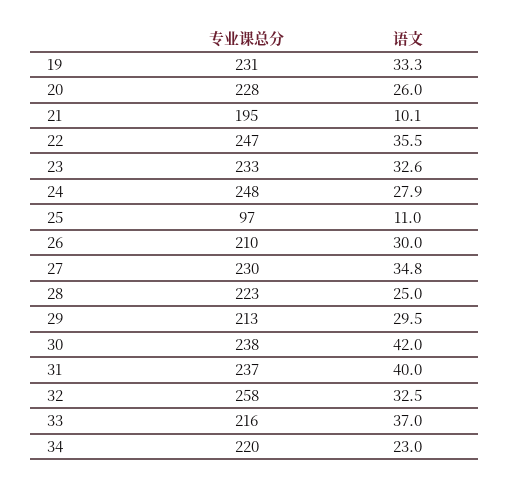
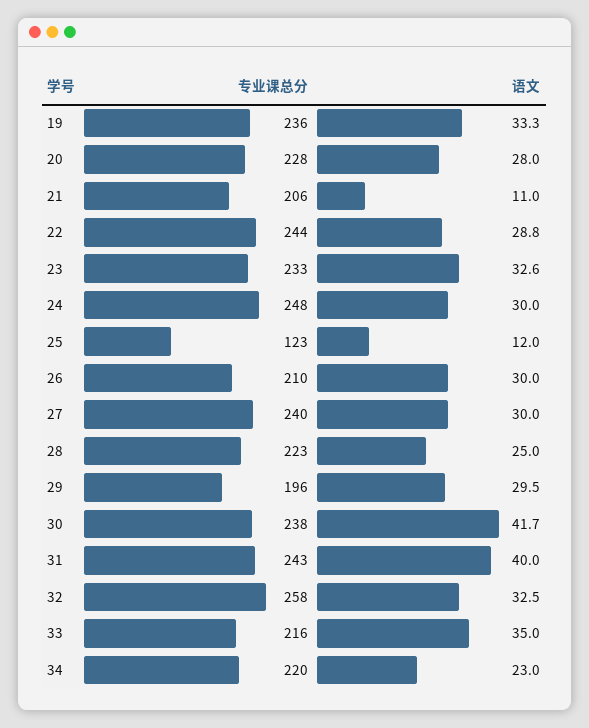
  {
    "专业课总分": {
-     "19": 231,
+     "19": 236,
      "20": 228,
-     "21": 195,
+     "21": 206,
-     "22": 247,
+     "22": 244,
      "23": 233,
      "24": 248,
-     "25": 97,
+     "25": 123,
      "26": 210,
-     "27": 230,
+     "27": 240,
      "28": 223,
-     "29": 213,
+     "29": 196,
      "30": 238,
-     "31": 237,
+     "31": 243,
      "32": 258,
      "33": 216,
      "34": 220
    },
    "语文": {
      "19": 33.3,
-     "20": 26,
+     "20": 28,
-     "21": 10.1,
+     "21": 11,
-     "22": 35.5,
+     "22": 28.8,
      "23": 32.6,
-     "24": 27.9,
+     "24": 30,
-     "25": 11,
+     "25": 12,
      "26": 30,
-     "27": 34.8,
+     "27": 30,
      "28": 25,
      "29": 29.5,
-     "30": 42,
+     "30": 41.7,
      "31": 40,
      "32": 32.5,
-     "33": 37,
+     "33": 35,
      "34": 23
    }
  }

